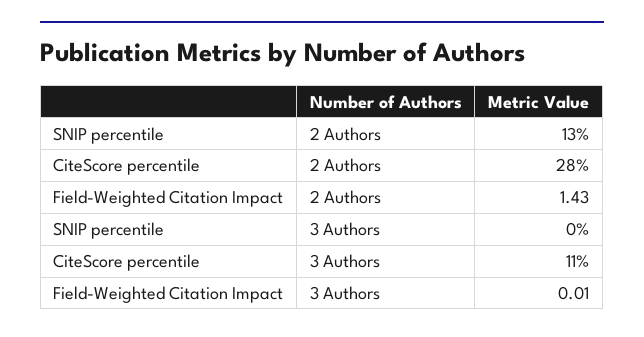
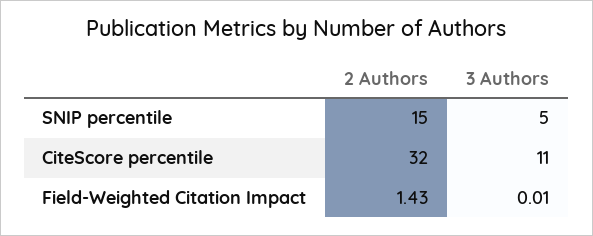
  {
    "SNIP percentile": {
-     "2 Authors": 13,
+     "2 Authors": 15,
-     "3 Authors": 0
+     "3 Authors": 5
    },
    "CiteScore percentile": {
-     "2 Authors": 28,
+     "2 Authors": 32,
      "3 Authors": 11
    },
    "Field-Weighted Citation Impact": {
      "2 Authors": 1.43,
      "3 Authors": 0.01
    }
  }

